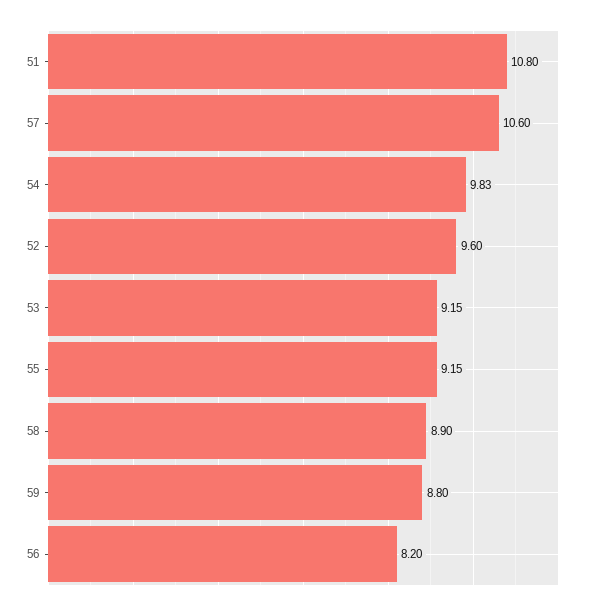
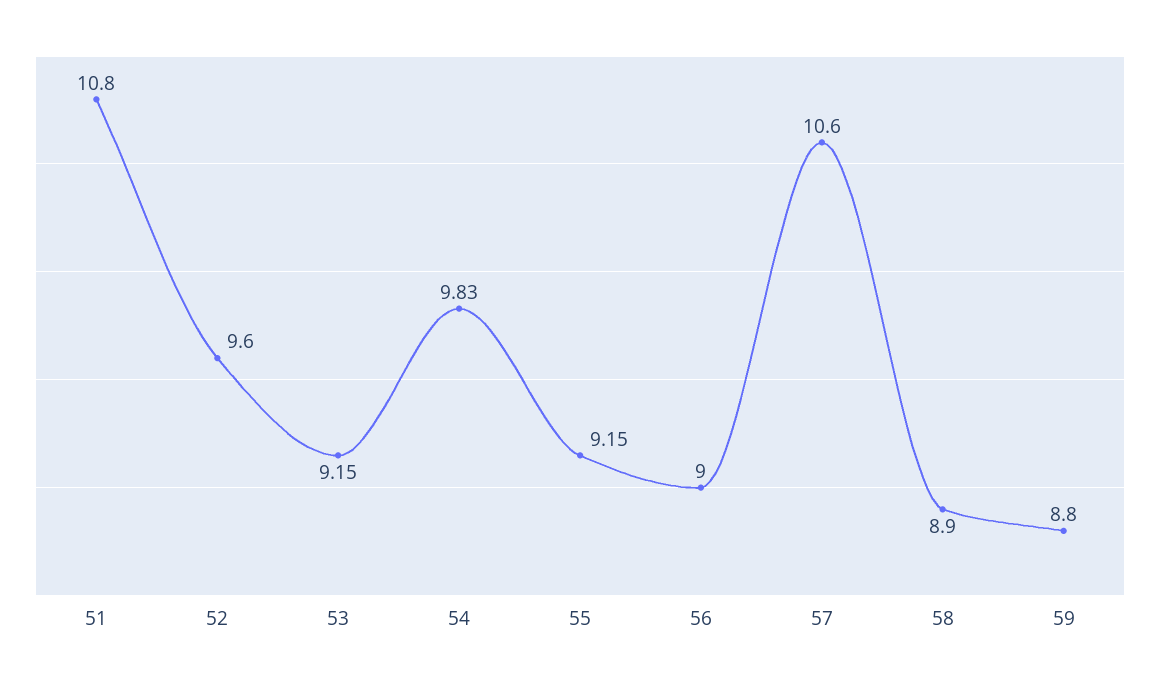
  {
    "51": 10.8,
    "57": 10.6,
    "54": 9.83,
    "52": 9.6,
    "53": 9.15,
    "55": 9.15,
    "58": 8.9,
    "59": 8.8,
-   "56": 8.2
+   "56": 9
  }

